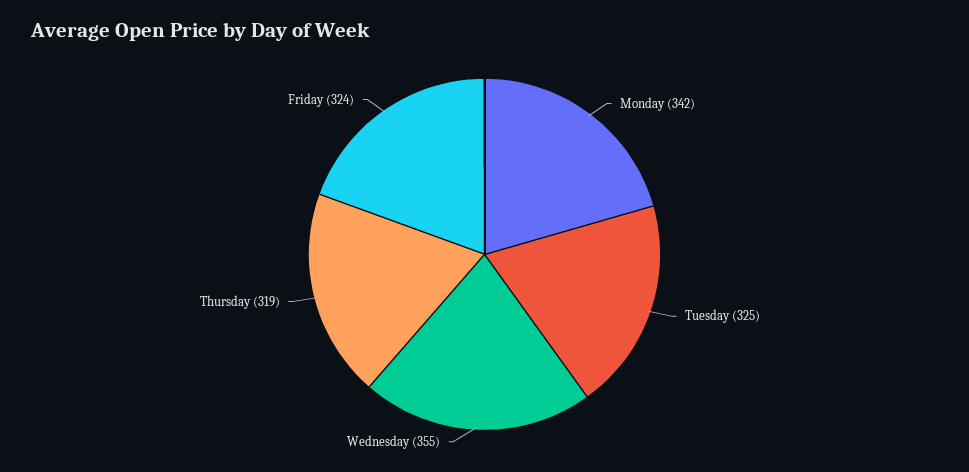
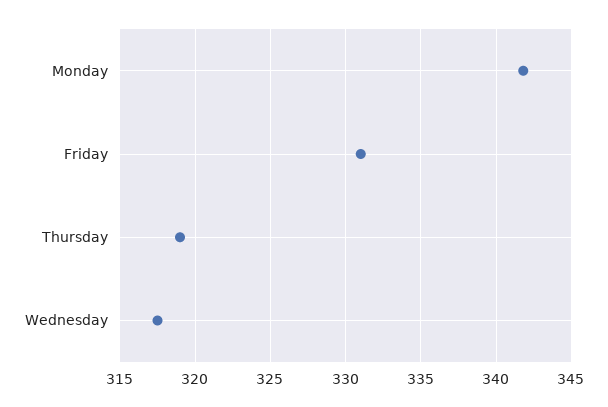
  {
    "Monday": 342,
-   "Tuesday": 325,
-   "Wednesday": 355,
+   "Wednesday": 317.5,
    "Thursday": 319,
-   "Friday": 324
+   "Friday": 331
  }

